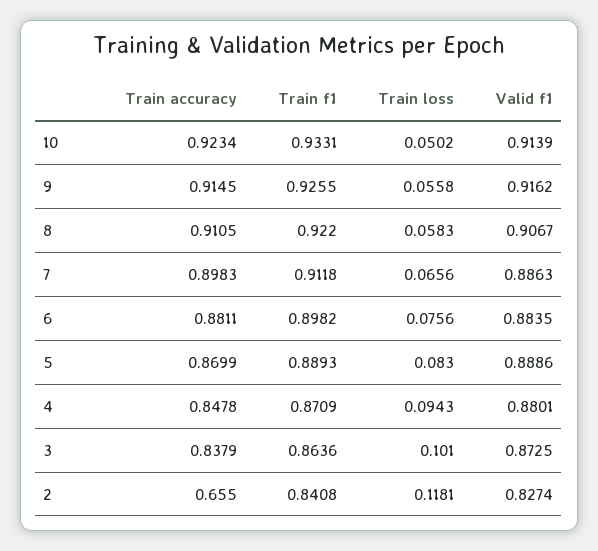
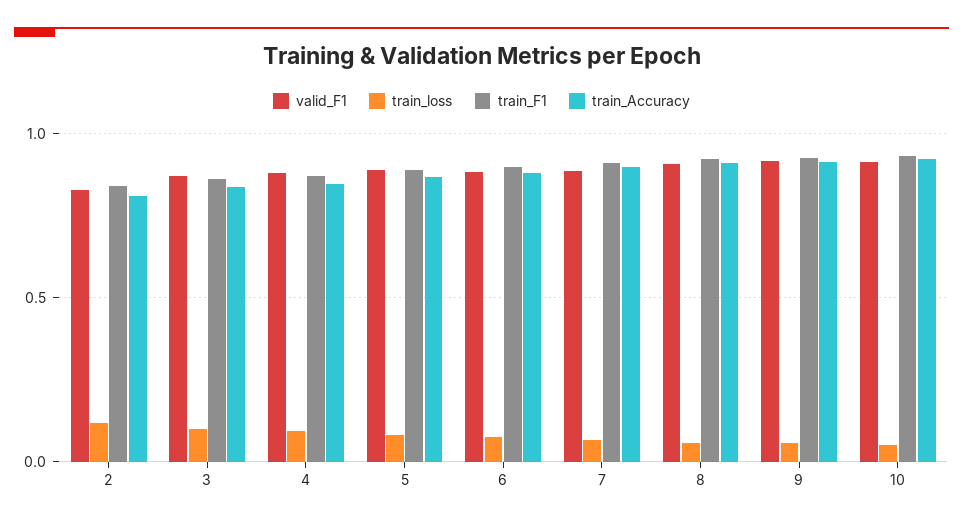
  {
    "Train accuracy": {
      "10": 0.9234,
      "9": 0.9145,
      "8": 0.9105,
      "7": 0.8983,
      "6": 0.8811,
      "5": 0.8699,
      "4": 0.8478,
      "3": 0.8379,
-     "2": 0.655
+     "2": 0.8
    },
    "Train f1": {
      "10": 0.9331,
      "9": 0.9255,
      "8": 0.922,
      "7": 0.9118,
      "6": 0.8982,
      "5": 0.8893,
      "4": 0.8709,
      "3": 0.8636,
      "2": 0.8408
    },
    "Train loss": {
      "10": 0.0502,
      "9": 0.0558,
      "8": 0.0583,
      "7": 0.0656,
      "6": 0.0756,
      "5": 0.083,
      "4": 0.0943,
      "3": 0.101,
      "2": 0.1181
    },
    "Valid f1": {
      "10": 0.9139,
      "9": 0.9162,
      "8": 0.9067,
      "7": 0.8863,
      "6": 0.8835,
      "5": 0.8886,
      "4": 0.8801,
      "3": 0.8725,
      "2": 0.8274
    }
  }

